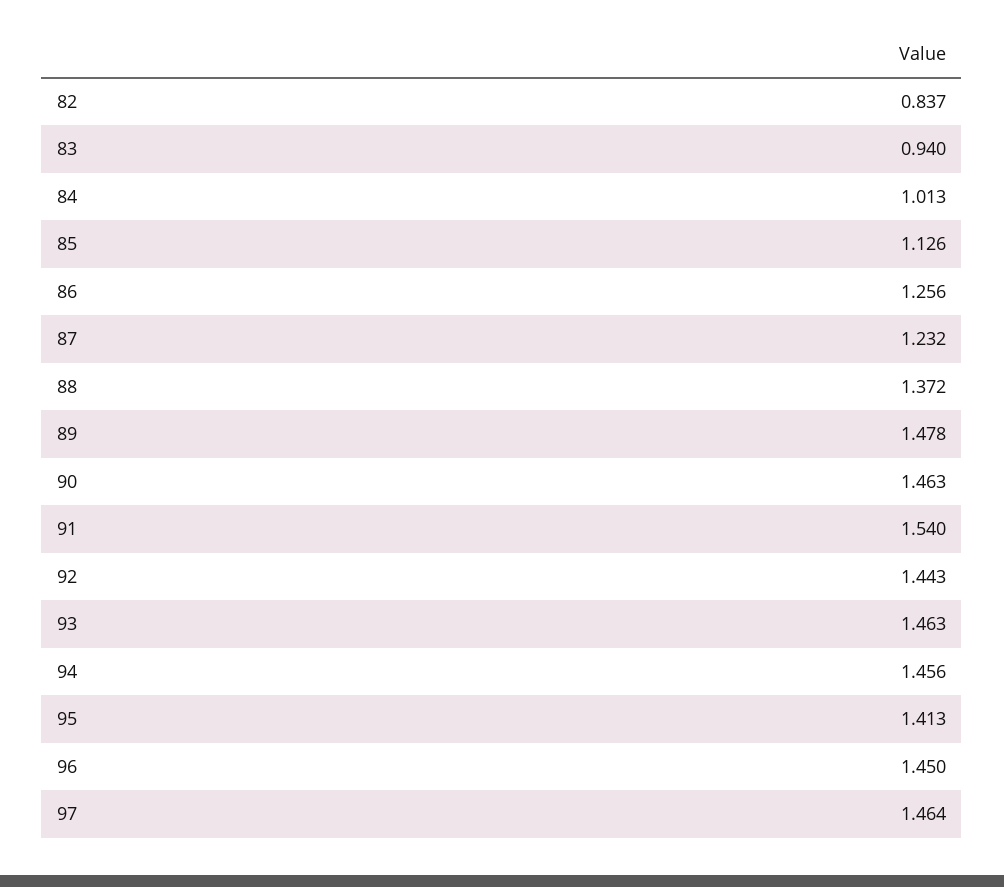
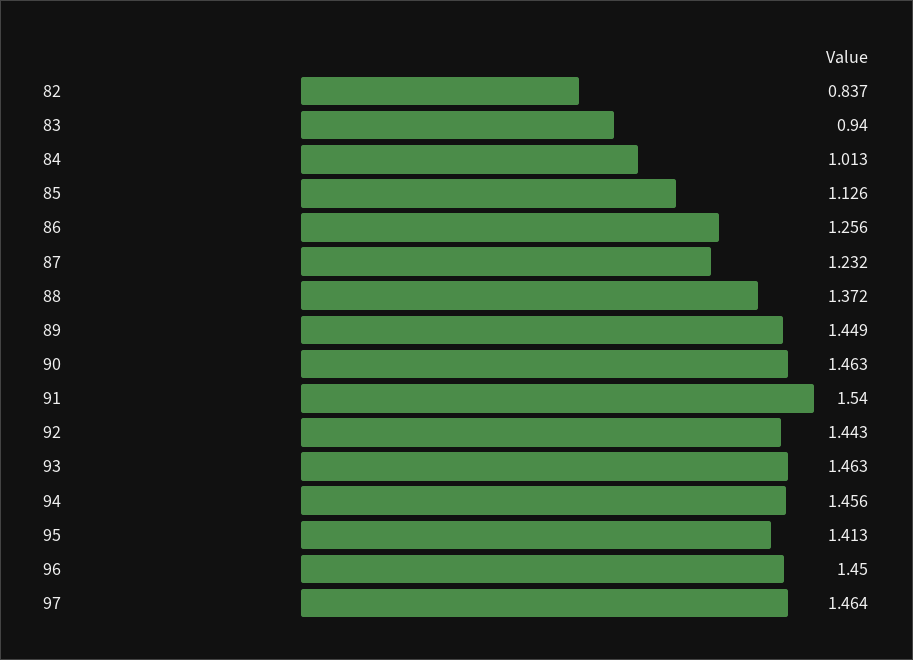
  {
    "82": 0.837,
    "83": 0.94,
    "84": 1.013,
    "85": 1.126,
    "86": 1.256,
    "87": 1.232,
    "88": 1.372,
-   "89": 1.478,
+   "89": 1.449,
    "90": 1.463,
    "91": 1.54,
    "92": 1.443,
    "93": 1.463,
    "94": 1.456,
    "95": 1.413,
    "96": 1.45,
    "97": 1.464
  }

